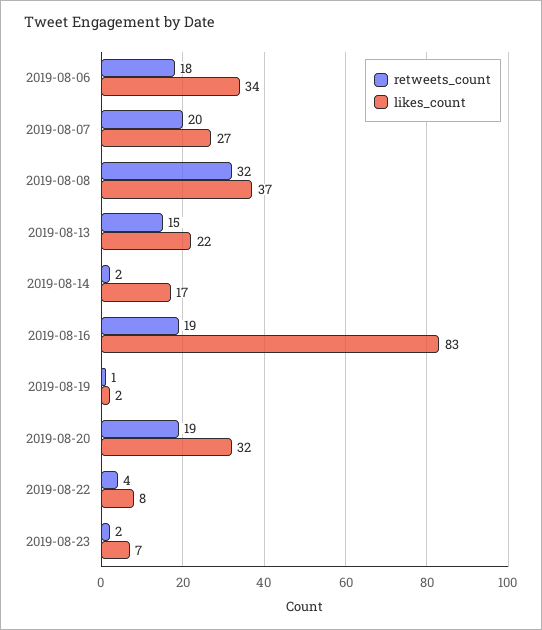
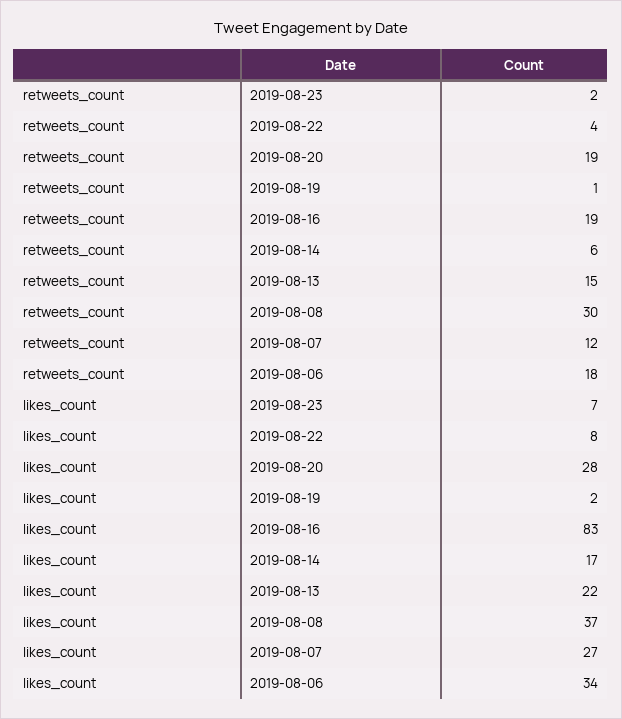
  {
    "retweets_count": {
      "2019-08-06": 18,
-     "2019-08-07": 20,
+     "2019-08-07": 12,
-     "2019-08-08": 32,
+     "2019-08-08": 30,
      "2019-08-13": 15,
-     "2019-08-14": 2,
+     "2019-08-14": 6,
      "2019-08-16": 19,
      "2019-08-19": 1,
      "2019-08-20": 19,
      "2019-08-22": 4,
      "2019-08-23": 2
    },
    "likes_count": {
      "2019-08-06": 34,
      "2019-08-07": 27,
      "2019-08-08": 37,
      "2019-08-13": 22,
      "2019-08-14": 17,
      "2019-08-16": 83,
      "2019-08-19": 2,
-     "2019-08-20": 32,
+     "2019-08-20": 28,
      "2019-08-22": 8,
      "2019-08-23": 7
    }
  }

